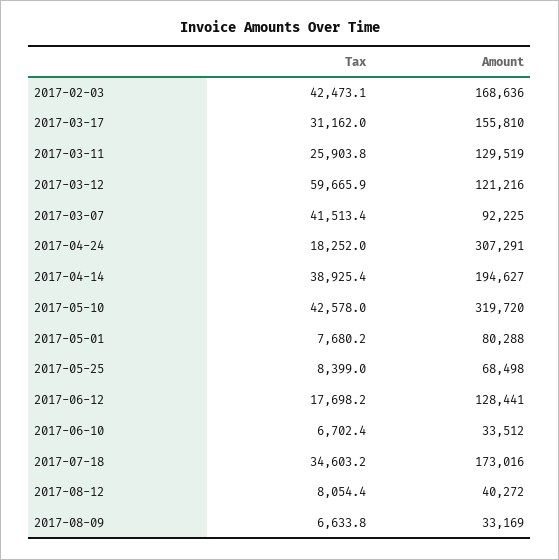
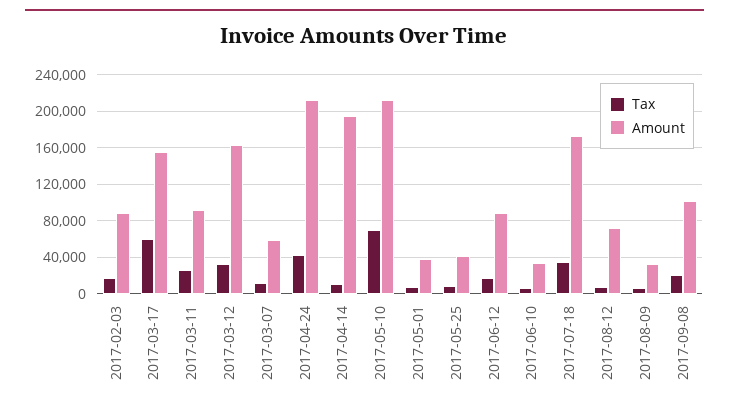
  {
    "Tax": {
-     "2017-02-03": 42473.1,
+     "2017-02-03": 20000,
-     "2017-03-17": 31162,
+     "2017-03-17": 60000,
      "2017-03-11": 25903.8,
-     "2017-03-12": 59665.9,
+     "2017-03-12": 30000,
-     "2017-03-07": 41513.4,
+     "2017-03-07": 10000,
-     "2017-04-24": 18252,
+     "2017-04-24": 40000,
-     "2017-04-14": 38925.4,
+     "2017-04-14": 10000,
-     "2017-05-10": 42578,
+     "2017-05-10": 70000,
      "2017-05-01": 7680.2,
      "2017-05-25": 8399,
      "2017-06-12": 17698.2,
      "2017-06-10": 6702.4,
      "2017-07-18": 34603.2,
      "2017-08-12": 8054.4,
-     "2017-08-09": 6633.8
+     "2017-08-09": 6633.8,
+     "2017-09-08": 20000
    },
    "Amount": {
-     "2017-02-03": 168636,
+     "2017-02-03": 90000,
      "2017-03-17": 155810,
-     "2017-03-11": 129519,
+     "2017-03-11": 90000,
-     "2017-03-12": 121216,
+     "2017-03-12": 160000,
-     "2017-03-07": 92225,
+     "2017-03-07": 60000,
-     "2017-04-24": 307291,
+     "2017-04-24": 210000,
      "2017-04-14": 194627,
-     "2017-05-10": 319720,
+     "2017-05-10": 210000,
-     "2017-05-01": 80288,
+     "2017-05-01": 40000,
-     "2017-05-25": 68498,
+     "2017-05-25": 40000,
-     "2017-06-12": 128441,
+     "2017-06-12": 90000,
      "2017-06-10": 33512,
      "2017-07-18": 173016,
-     "2017-08-12": 40272,
+     "2017-08-12": 70000,
-     "2017-08-09": 33169
+     "2017-08-09": 33169,
+     "2017-09-08": 100000
    }
  }

